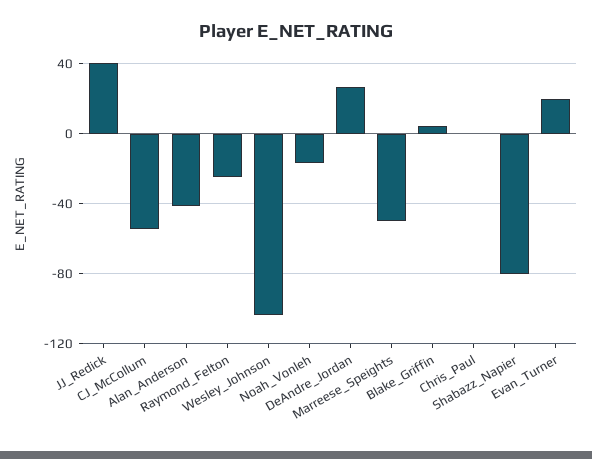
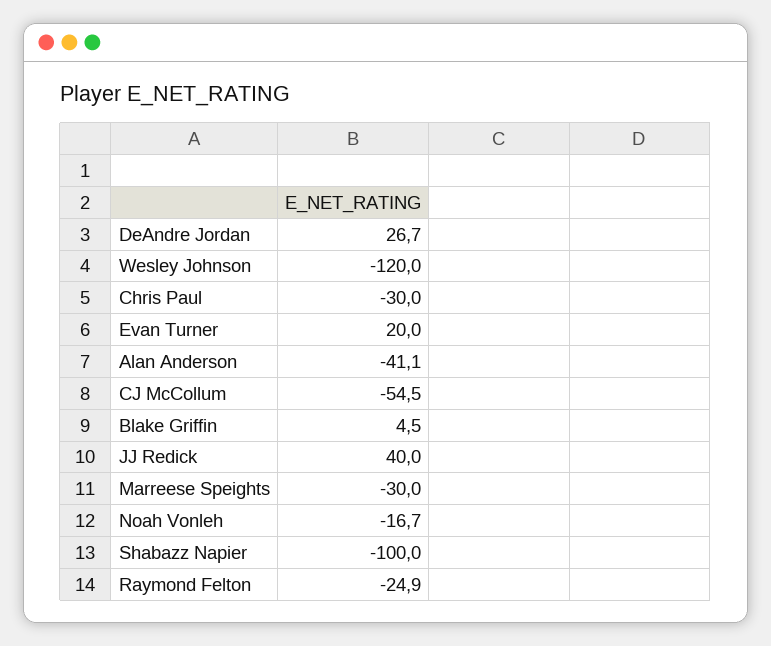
  {
    "JJ_Redick": 40,
    "CJ_McCollum": -54.5,
    "Alan_Anderson": -41.1,
    "Raymond_Felton": -24.9,
-   "Wesley_Johnson": -105,
+   "Wesley_Johnson": -120,
    "Noah_Vonleh": -16.7,
    "DeAndre_Jordan": 26.7,
-   "Marreese_Speights": -50,
+   "Marreese_Speights": -30,
    "Blake_Griffin": 4.5,
-   "Chris_Paul": 0,
+   "Chris_Paul": -30,
-   "Shabazz_Napier": -80,
+   "Shabazz_Napier": -100,
    "Evan_Turner": 20
  }

